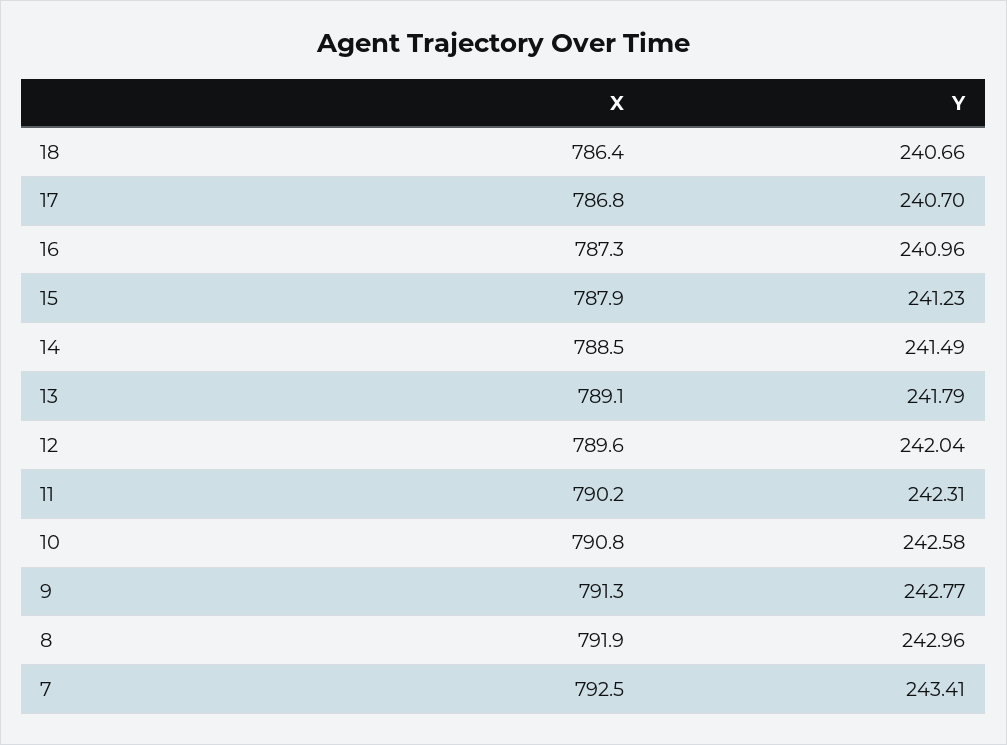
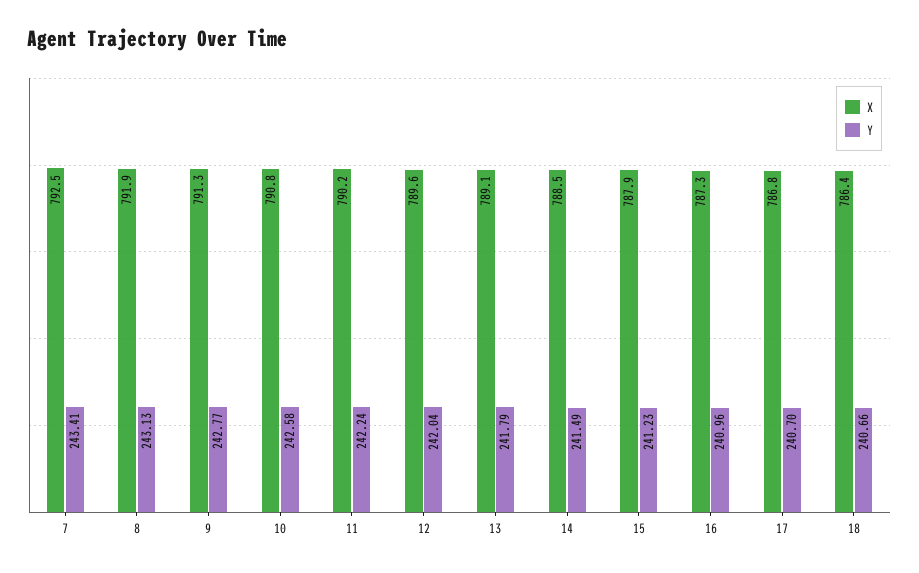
  {
    "X": {
      "18": 786.4,
      "17": 786.8,
      "16": 787.3,
      "15": 787.9,
      "14": 788.5,
      "13": 789.1,
      "12": 789.6,
      "11": 790.2,
      "10": 790.8,
      "9": 791.3,
      "8": 791.9,
      "7": 792.5
    },
    "Y": {
      "18": 240.66,
      "17": 240.7,
      "16": 240.96,
      "15": 241.23,
      "14": 241.49,
      "13": 241.79,
      "12": 242.04,
-     "11": 242.31,
+     "11": 242.24,
      "10": 242.58,
      "9": 242.77,
-     "8": 242.96,
+     "8": 243.13,
      "7": 243.41
    }
  }

